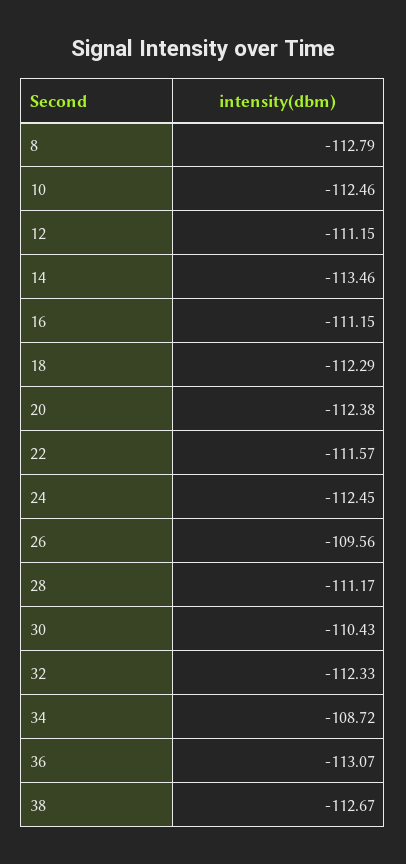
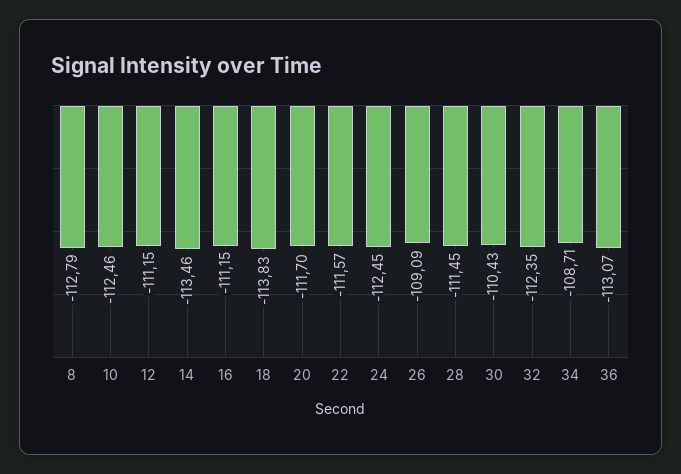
  {
    "8": -112.79,
    "10": -112.46,
    "12": -111.15,
    "14": -113.46,
    "16": -111.15,
-   "18": -112.29,
+   "18": -113.83,
-   "20": -112.38,
+   "20": -111.7,
    "22": -111.57,
    "24": -112.45,
-   "26": -109.56,
+   "26": -109.09,
-   "28": -111.17,
+   "28": -111.45,
    "30": -110.43,
-   "32": -112.33,
+   "32": -112.35,
-   "34": -108.72,
+   "34": -108.71,
-   "36": -113.07,
+   "36": -113.07
-   "38": -112.67
  }

